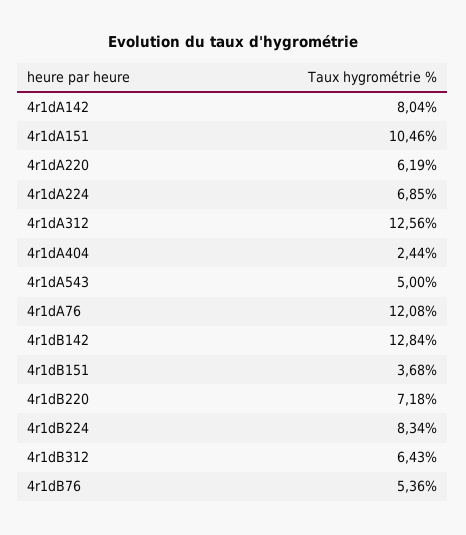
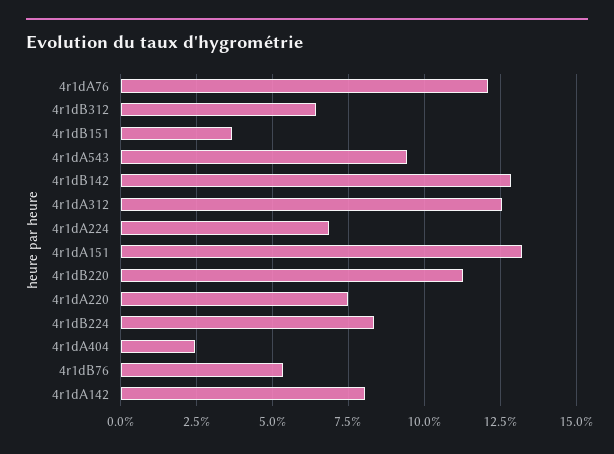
  {
    "4r1dA142": 8.04,
-   "4r1dA151": 10.46,
+   "4r1dA151": 13.25,
-   "4r1dA220": 6.19,
+   "4r1dA220": 7.5,
    "4r1dA224": 6.85,
    "4r1dA312": 12.56,
    "4r1dA404": 2.44,
-   "4r1dA543": 5,
+   "4r1dA543": 9.5,
    "4r1dA76": 12.08,
    "4r1dB142": 12.84,
    "4r1dB151": 3.68,
-   "4r1dB220": 7.18,
+   "4r1dB220": 11.25,
    "4r1dB224": 8.34,
    "4r1dB312": 6.43,
    "4r1dB76": 5.36
  }

